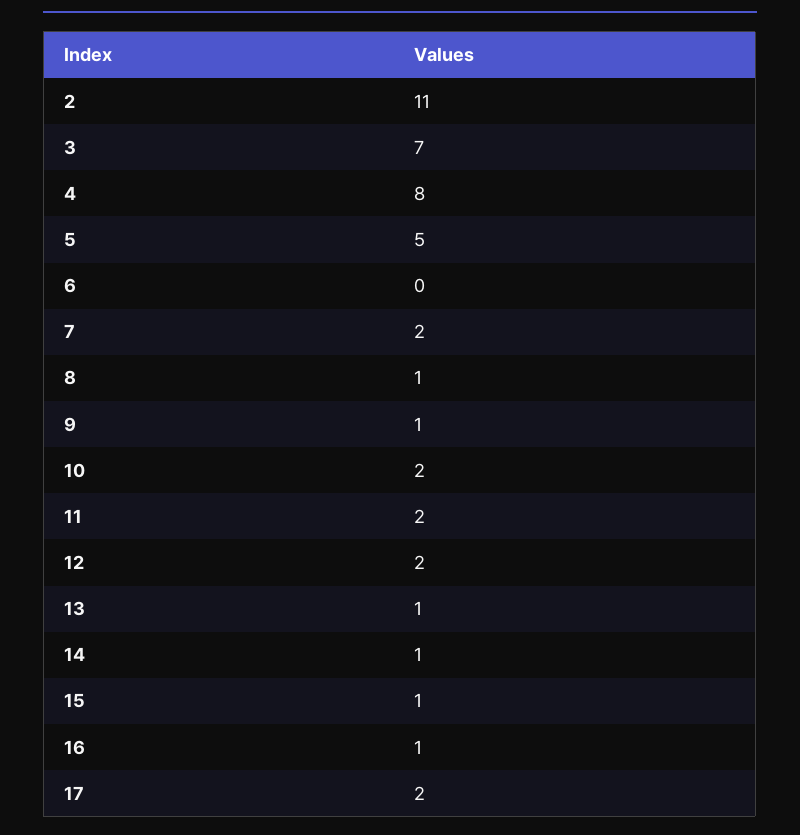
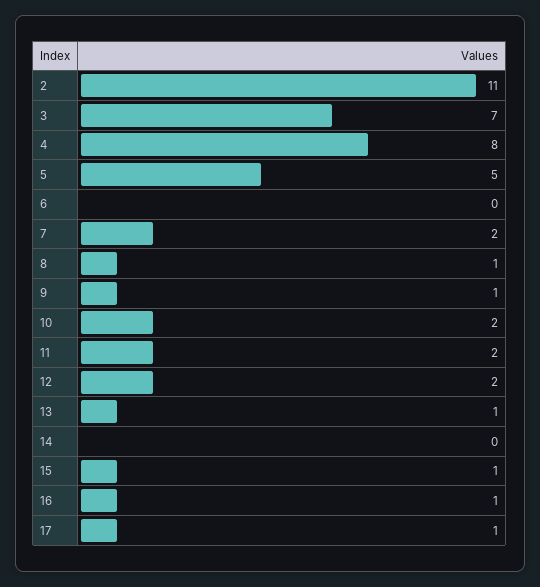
  {
    "2": 11,
    "3": 7,
    "4": 8,
    "5": 5,
    "6": 0,
    "7": 2,
    "8": 1,
    "9": 1,
    "10": 2,
    "11": 2,
    "12": 2,
    "13": 1,
-   "14": 1,
+   "14": 0,
    "15": 1,
    "16": 1,
-   "17": 2
+   "17": 1
  }

